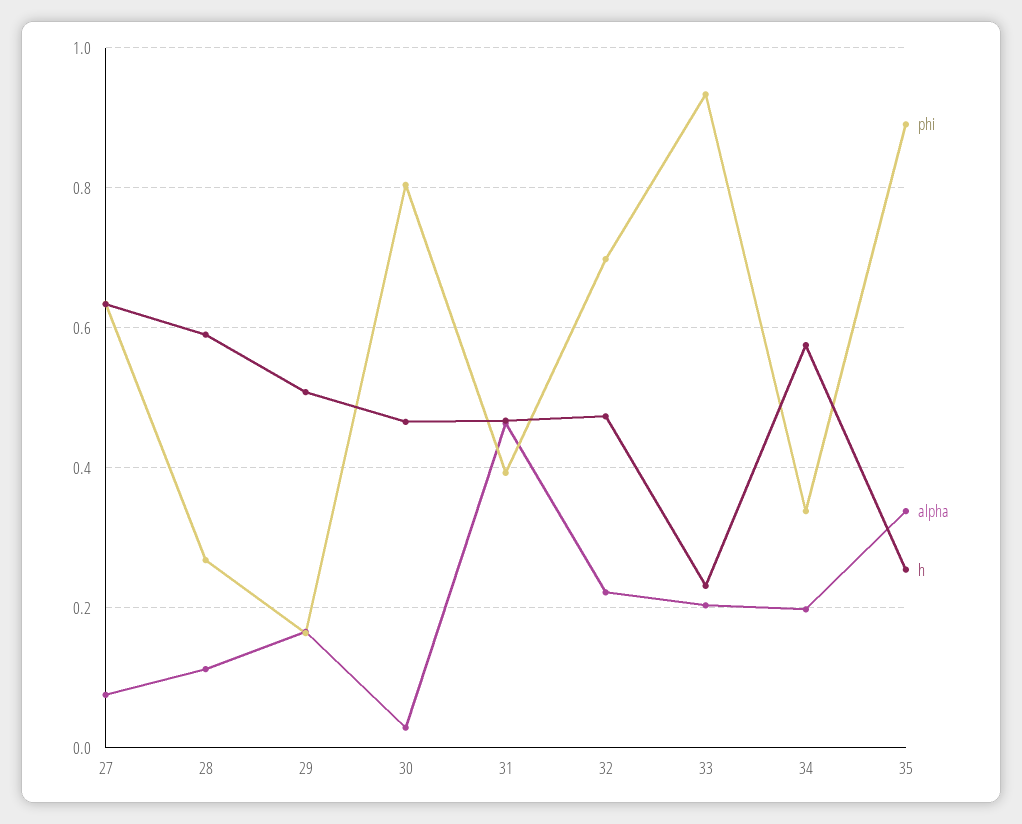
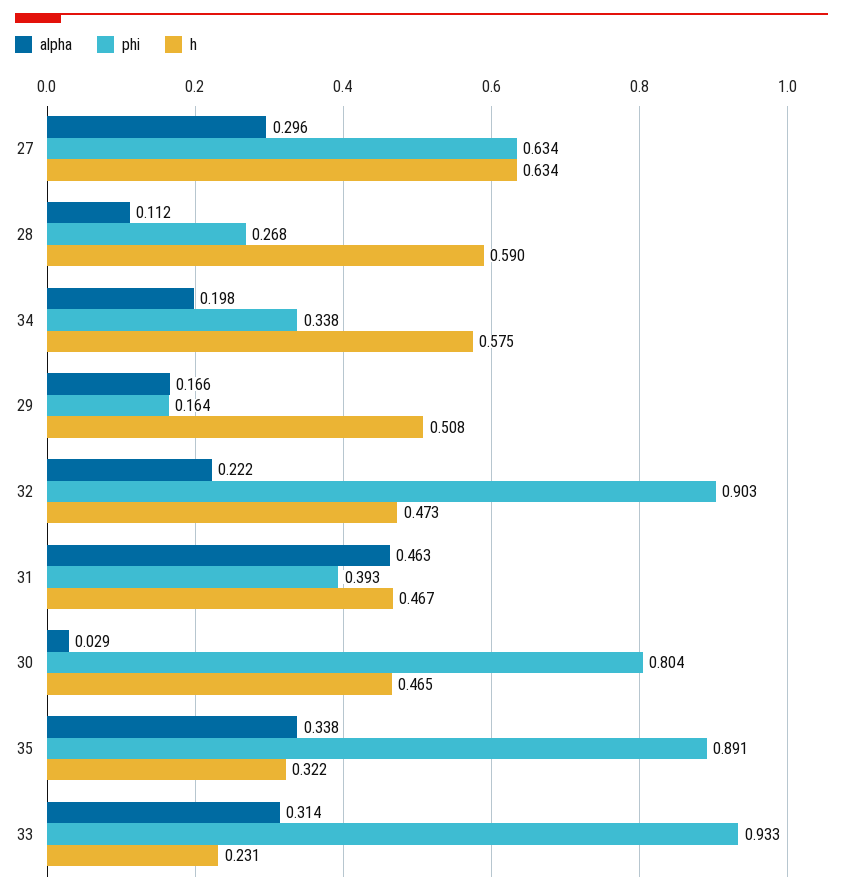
  {
    "phi": {
      "27": 0.634,
      "28": 0.268,
      "29": 0.164,
      "30": 0.804,
      "31": 0.393,
-     "32": 0.7,
+     "32": 0.903,
      "33": 0.933,
      "34": 0.338,
      "35": 0.891
    },
    "alpha": {
-     "27": 0.08,
+     "27": 0.296,
      "28": 0.112,
      "29": 0.166,
      "30": 0.029,
      "31": 0.463,
      "32": 0.222,
-     "33": 0.2,
+     "33": 0.314,
      "34": 0.198,
      "35": 0.338
    },
    "h": {
      "27": 0.634,
      "28": 0.59,
      "29": 0.508,
      "30": 0.465,
      "31": 0.467,
      "32": 0.473,
      "33": 0.231,
      "34": 0.575,
-     "35": 0.26
+     "35": 0.322
    }
  }

